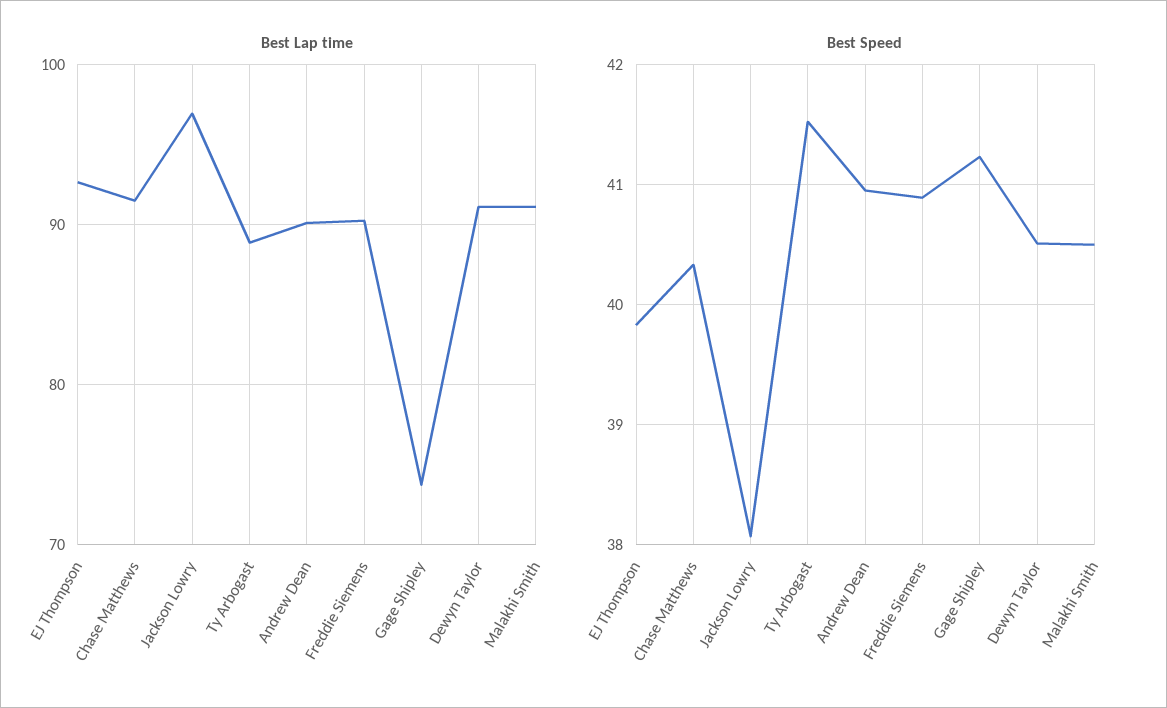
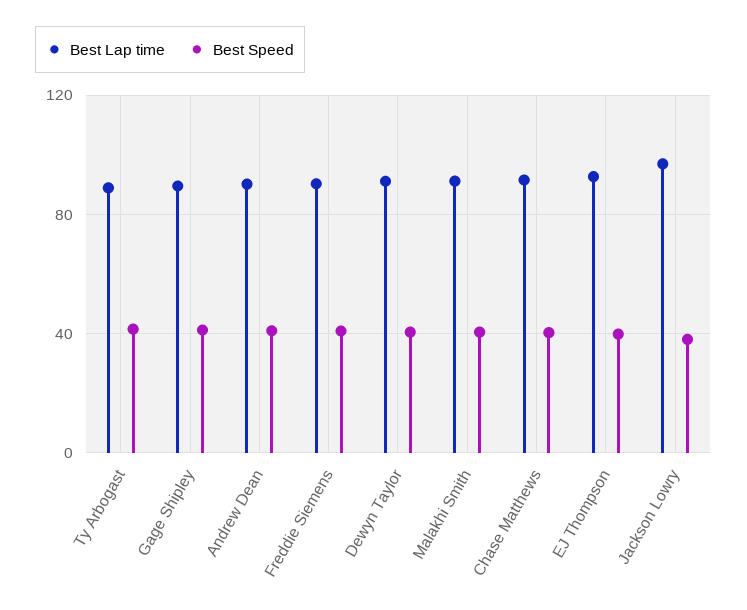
  {
    "Best Lap time": {
      "EJ Thompson": 93,
      "Chase Matthews": 91,
      "Jackson Lowry": 97,
      "Ty Arbogast": 89,
      "Andrew Dean": 90,
      "Freddie Siemens": 90,
-     "Gage Shipley": 74,
+     "Gage Shipley": 90,
      "Dewyn Taylor": 91,
      "Malakhi Smith": 91
    },
    "Best Speed": {
      "EJ Thompson": 39.8,
      "Chase Matthews": 40.3,
      "Jackson Lowry": 38.1,
      "Ty Arbogast": 41.5,
      "Andrew Dean": 41,
      "Freddie Siemens": 40.9,
      "Gage Shipley": 41.2,
      "Dewyn Taylor": 40.5,
      "Malakhi Smith": 40.5
    }
  }

